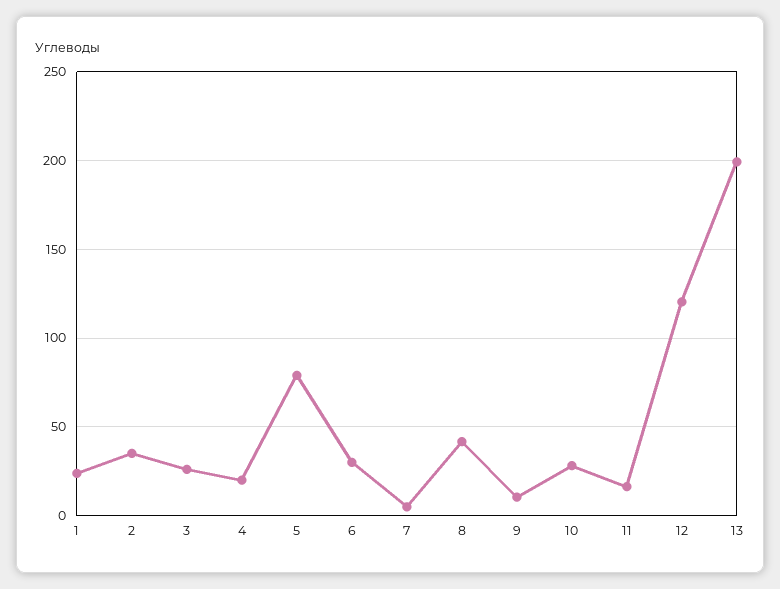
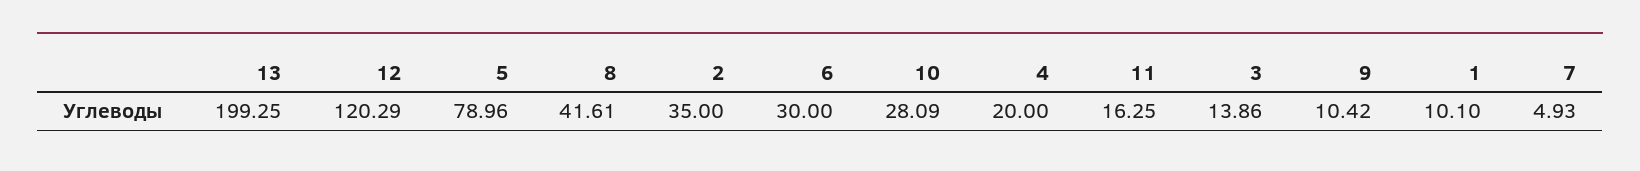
  {
-   "1": 25,
+   "1": 10.1,
    "2": 35,
-   "3": 25,
+   "3": 13.86,
    "4": 20,
    "5": 78.96,
    "6": 30,
    "7": 4.93,
    "8": 41.61,
    "9": 10.42,
    "10": 28.09,
    "11": 16.25,
    "12": 120.29,
    "13": 199.25
  }

